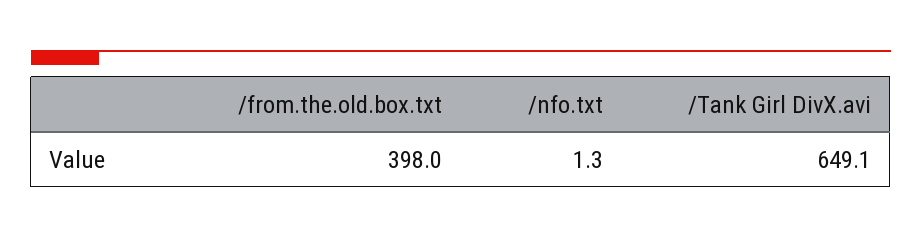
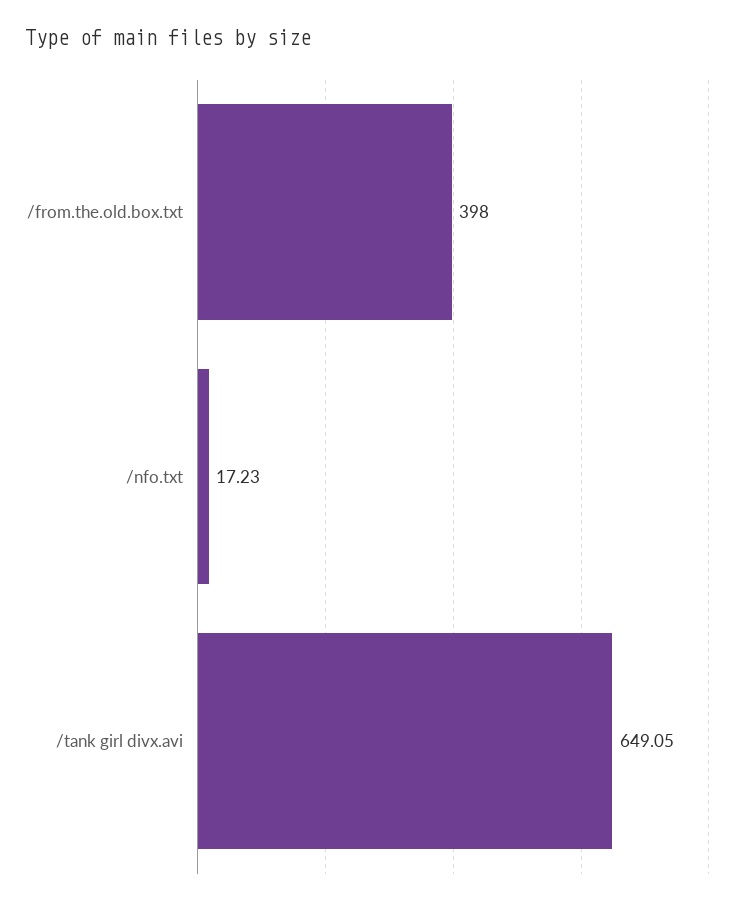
  {
    "/from.the.old.box.txt": 398,
-   "/nfo.txt": 1.3,
+   "/nfo.txt": 17.23,
    "/Tank Girl DivX.avi": 649.05
  }

